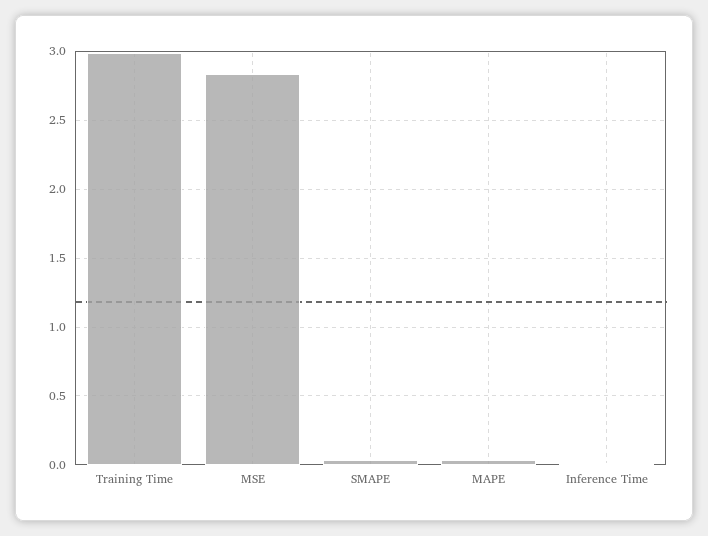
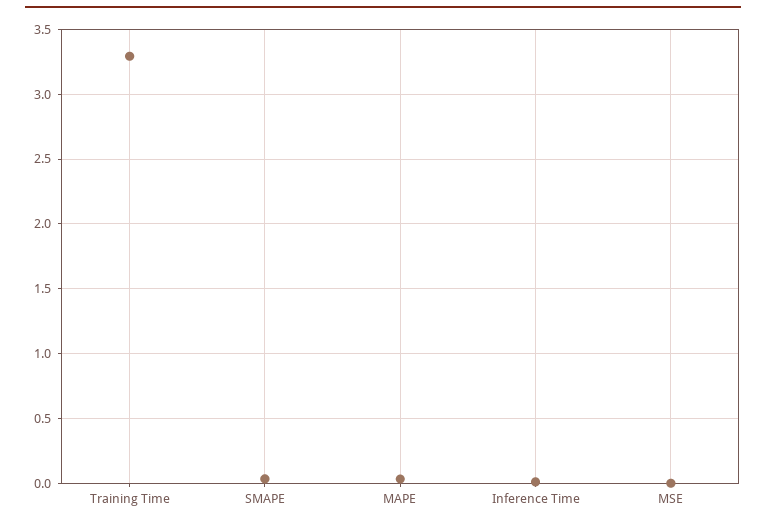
  {
-   "Training Time": 3,
+   "Training Time": 3.3,
-   "MSE": 2.85,
+   "MSE": 0,
    "SMAPE": 0.05,
    "MAPE": 0.05,
    "Inference Time": 0
  }

